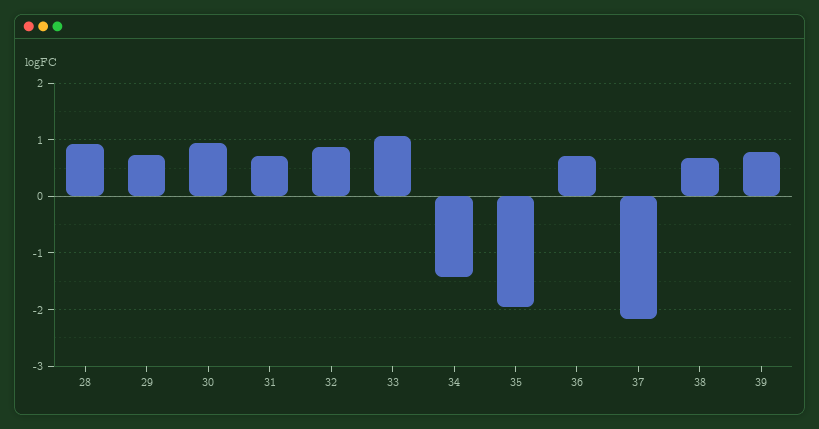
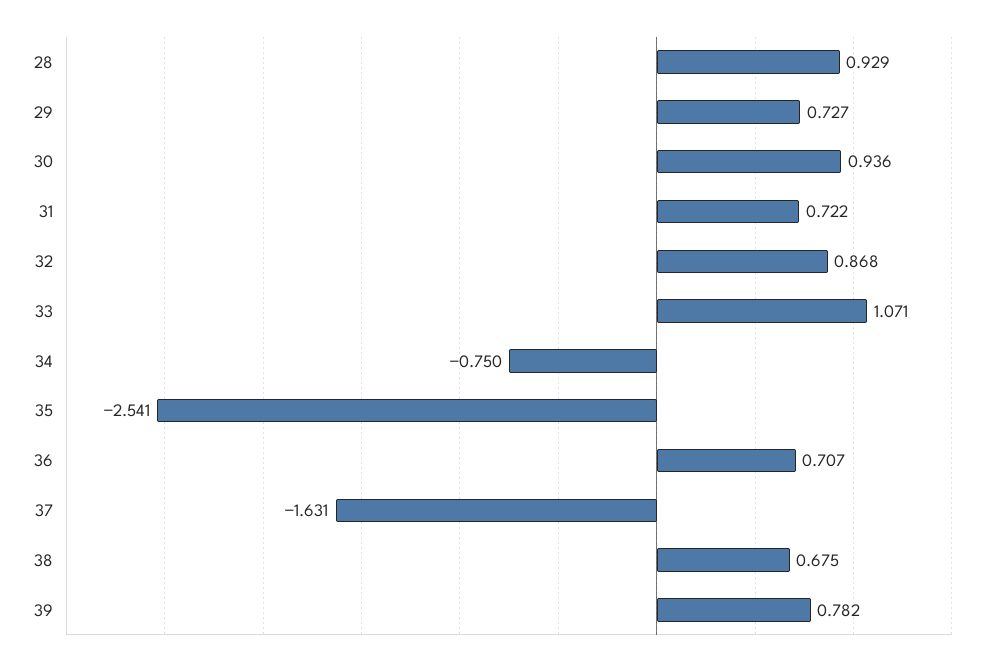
  {
    "28": 0.929,
    "29": 0.727,
    "30": 0.936,
    "31": 0.722,
    "32": 0.868,
    "33": 1.071,
-   "34": -1.4,
+   "34": -0.75,
-   "35": -2,
+   "35": -2.541,
    "36": 0.707,
-   "37": -2.2,
+   "37": -1.631,
    "38": 0.675,
    "39": 0.782
  }

